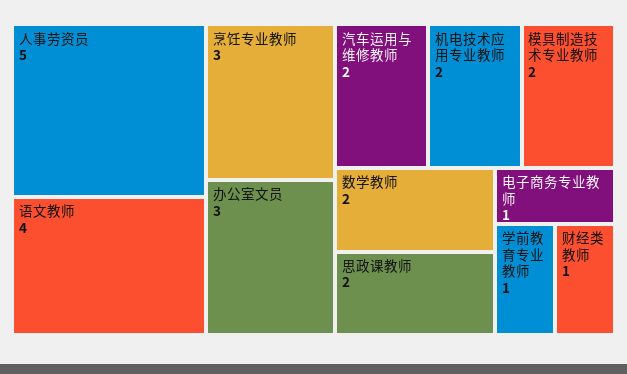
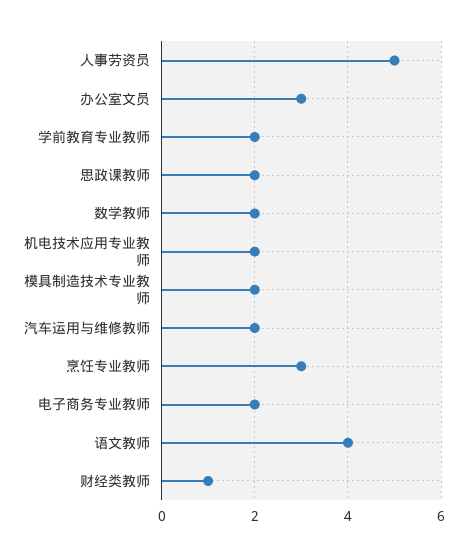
  {
    "人事劳资员": 5,
    "语文教师": 4,
    "烹饪专业教师": 3,
    "办公室文员": 3,
    "汽车运用与维修教师": 2,
    "机电技术应用专业教师": 2,
    "模具制造技术专业教师": 2,
    "数学教师": 2,
    "思政课教师": 2,
-   "电子商务专业教师": 1,
+   "电子商务专业教师": 2,
-   "学前教育专业教师": 1,
+   "学前教育专业教师": 2,
    "财经类教师": 1
  }

